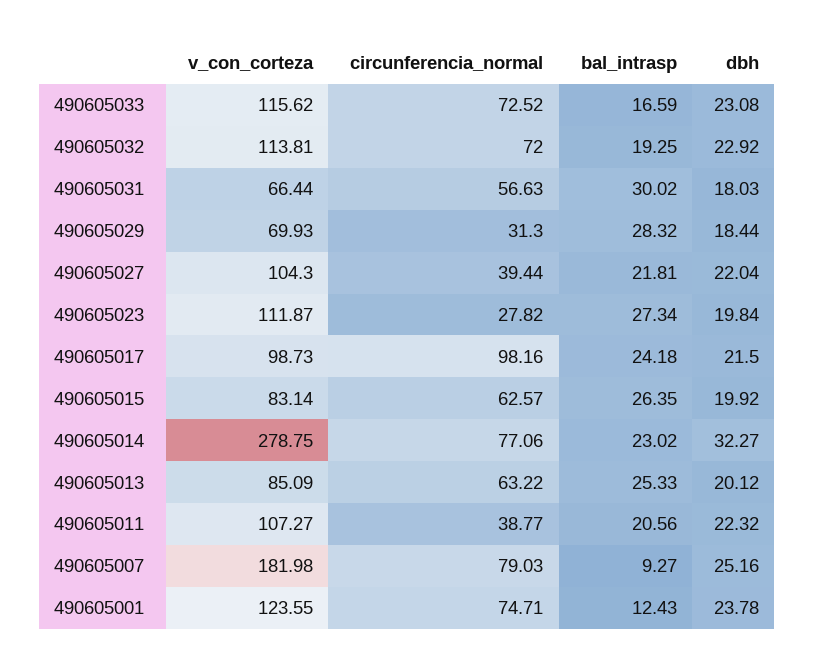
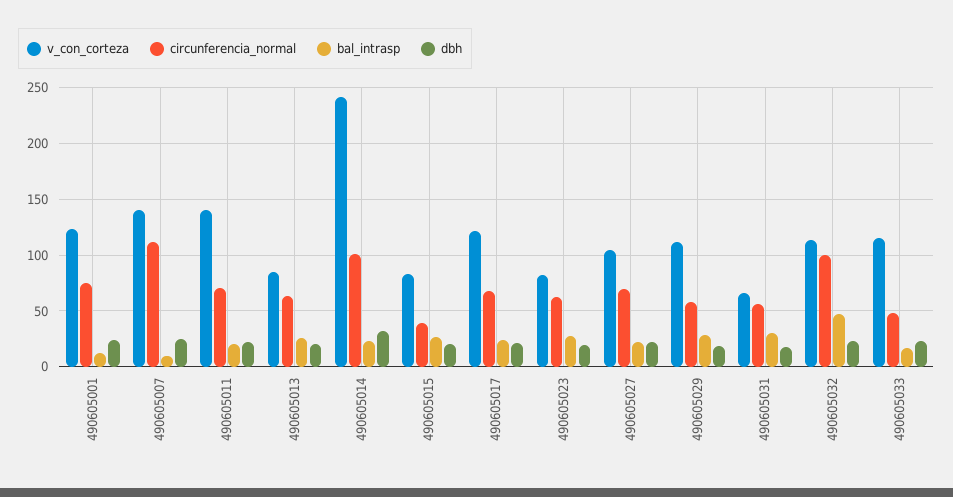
  {
    "v_con_corteza": {
      "490605033": 115.62,
      "490605032": 113.81,
      "490605031": 66.44,
-     "490605029": 69.93,
+     "490605029": 110,
      "490605027": 104.3,
-     "490605023": 111.87,
+     "490605023": 80,
-     "490605017": 98.73,
+     "490605017": 120,
      "490605015": 83.14,
-     "490605014": 278.75,
+     "490605014": 240,
      "490605013": 85.09,
-     "490605011": 107.27,
+     "490605011": 140,
-     "490605007": 181.98,
+     "490605007": 140,
      "490605001": 123.55
    },
    "circunferencia_normal": {
-     "490605033": 72.52,
+     "490605033": 50,
-     "490605032": 72,
+     "490605032": 100,
      "490605031": 56.63,
-     "490605029": 31.3,
+     "490605029": 60,
-     "490605027": 39.44,
+     "490605027": 70,
-     "490605023": 27.82,
+     "490605023": 60,
-     "490605017": 98.16,
+     "490605017": 70,
-     "490605015": 62.57,
+     "490605015": 40,
-     "490605014": 77.06,
+     "490605014": 100,
      "490605013": 63.22,
-     "490605011": 38.77,
+     "490605011": 70,
-     "490605007": 79.03,
+     "490605007": 110,
      "490605001": 74.71
    },
    "bal_intrasp": {
      "490605033": 16.59,
-     "490605032": 19.25,
+     "490605032": 50,
      "490605031": 30.02,
      "490605029": 28.32,
      "490605027": 21.81,
      "490605023": 27.34,
      "490605017": 24.18,
      "490605015": 26.35,
      "490605014": 23.02,
      "490605013": 25.33,
      "490605011": 20.56,
      "490605007": 9.27,
      "490605001": 12.43
    },
    "dbh": {
      "490605033": 23.08,
      "490605032": 22.92,
      "490605031": 18.03,
      "490605029": 18.44,
      "490605027": 22.04,
      "490605023": 19.84,
      "490605017": 21.5,
      "490605015": 19.92,
      "490605014": 32.27,
      "490605013": 20.12,
      "490605011": 22.32,
      "490605007": 25.16,
      "490605001": 23.78
    }
  }

